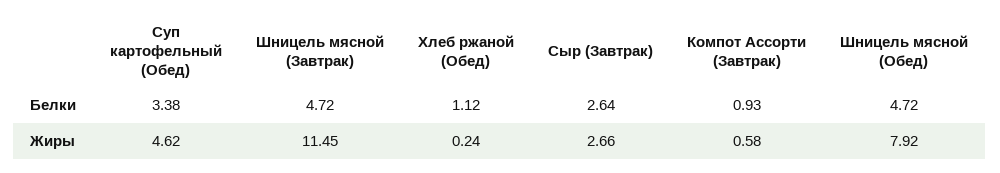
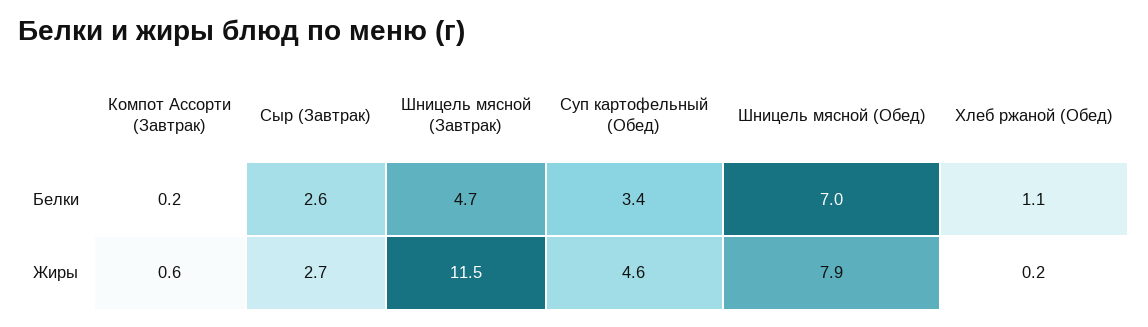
  {
    "Суп картофельный (Обед)": {
      "Белки": 3.38,
      "Жиры": 4.62
    },
    "Шницель мясной (Завтрак)": {
      "Белки": 4.72,
      "Жиры": 11.45
    },
    "Хлеб ржаной (Обед)": {
      "Белки": 1.12,
      "Жиры": 0.24
    },
    "Сыр (Завтрак)": {
      "Белки": 2.64,
      "Жиры": 2.66
    },
    "Компот Ассорти (Завтрак)": {
-     "Белки": 0.93,
+     "Белки": 0.2,
      "Жиры": 0.58
    },
    "Шницель мясной (Обед)": {
-     "Белки": 4.72,
+     "Белки": 7,
      "Жиры": 7.92
    }
  }

